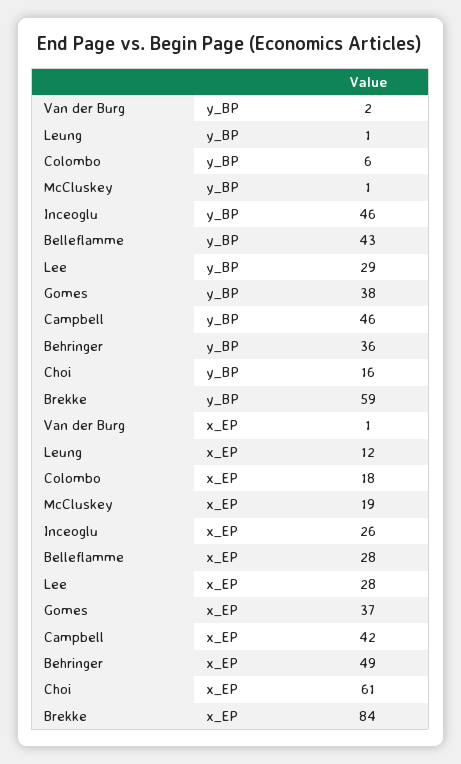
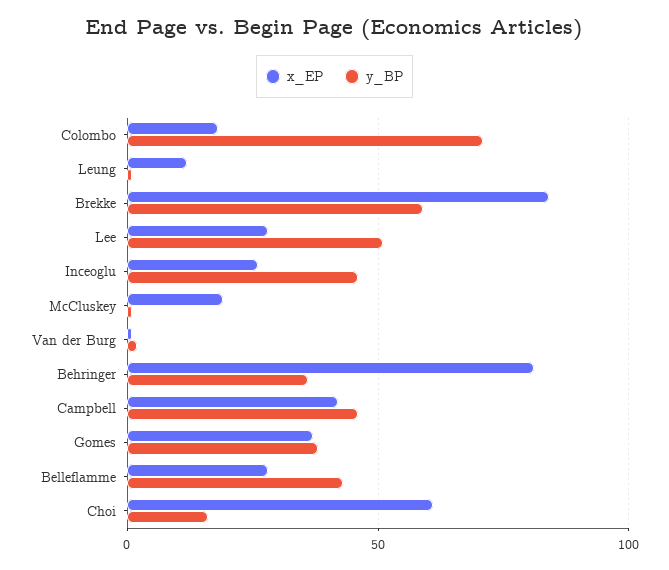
  {
    "y_BP": {
      "Van der Burg": 2,
      "Leung": 1,
-     "Colombo": 6,
+     "Colombo": 70,
      "McCluskey": 1,
      "Inceoglu": 46,
      "Belleflamme": 43,
-     "Lee": 29,
+     "Lee": 50,
      "Gomes": 38,
      "Campbell": 46,
      "Behringer": 36,
      "Choi": 16,
      "Brekke": 59
    },
    "x_EP": {
      "Van der Burg": 1,
      "Leung": 12,
      "Colombo": 18,
      "McCluskey": 19,
      "Inceoglu": 26,
      "Belleflamme": 28,
      "Lee": 28,
      "Gomes": 37,
      "Campbell": 42,
-     "Behringer": 49,
+     "Behringer": 80,
      "Choi": 61,
      "Brekke": 84
    }
  }

